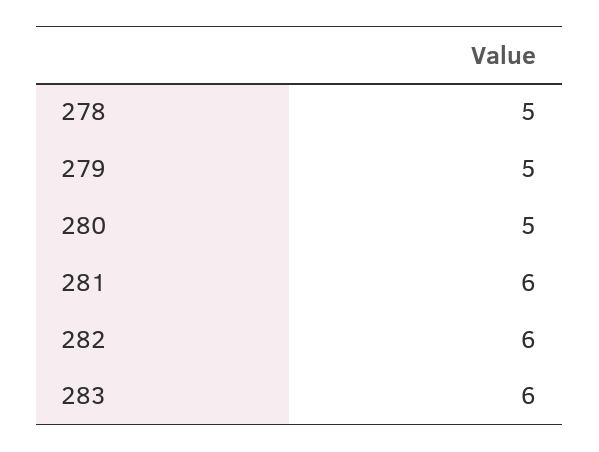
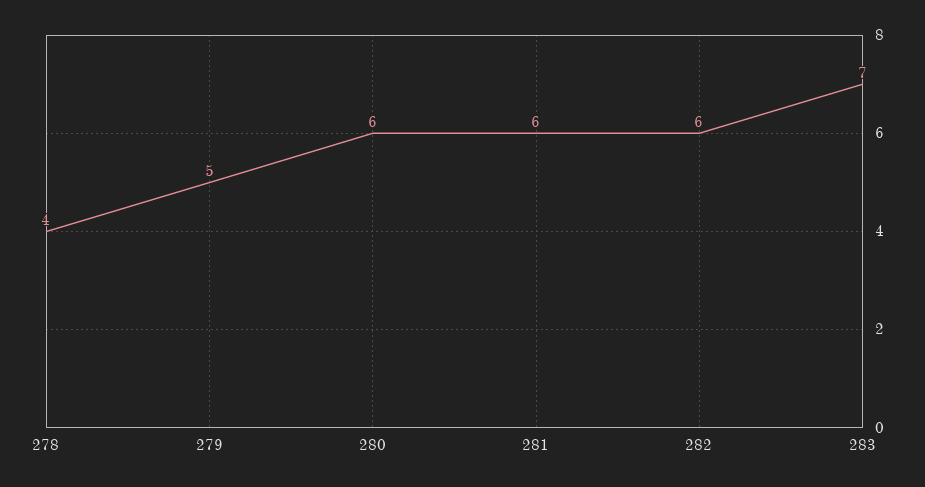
  {
-   "278": 5,
+   "278": 4,
    "279": 5,
-   "280": 5,
+   "280": 6,
    "281": 6,
    "282": 6,
-   "283": 6
+   "283": 7
  }

